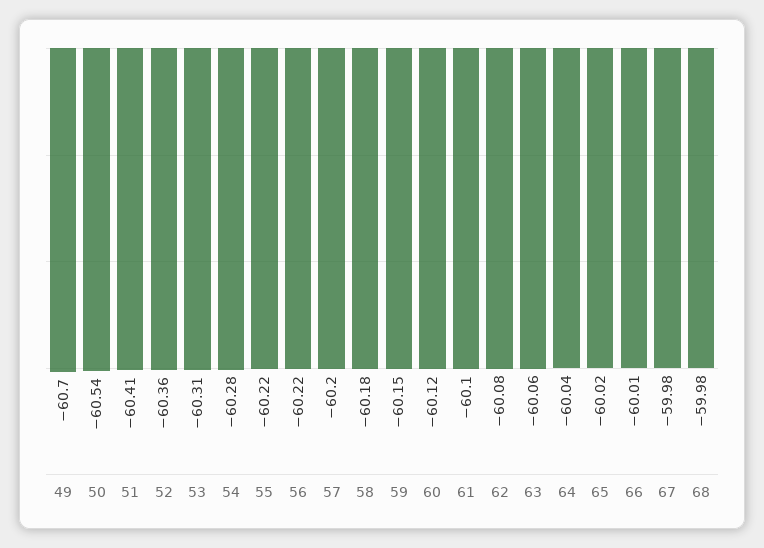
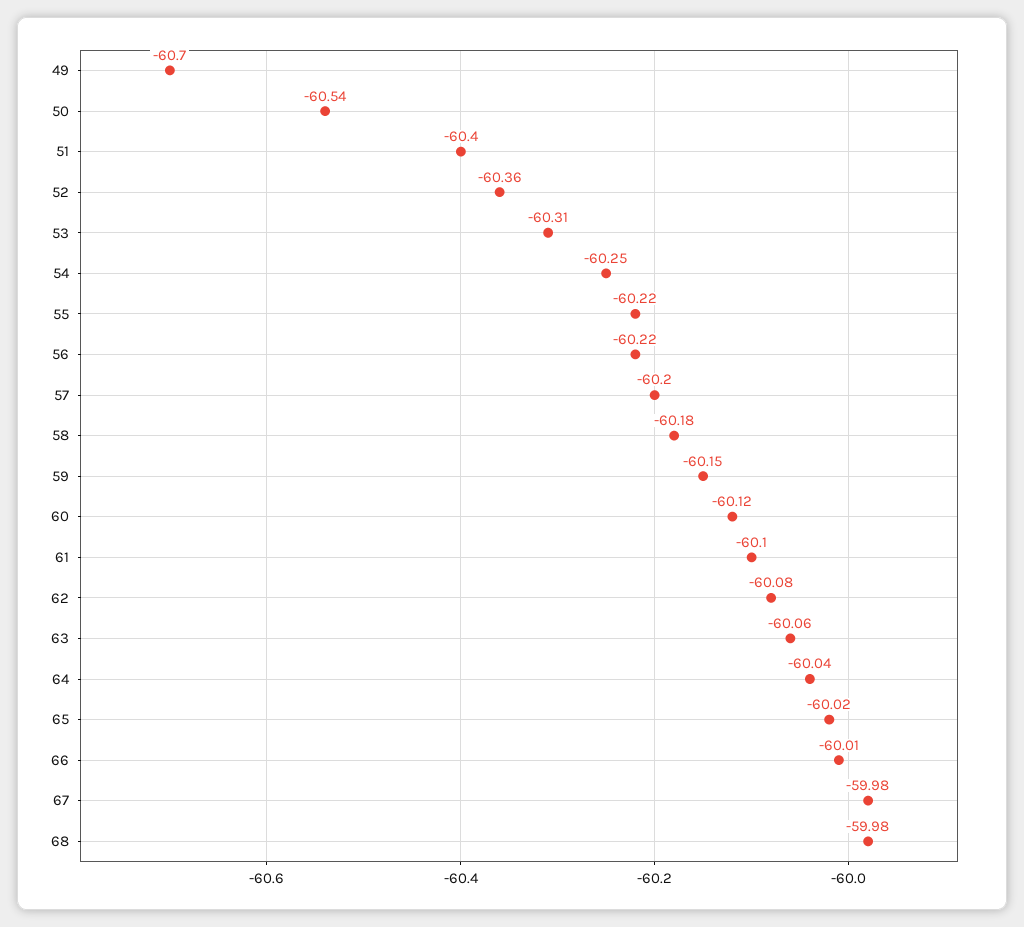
  {
    "49": -60.7,
    "50": -60.54,
-   "51": -60.41,
+   "51": -60.4,
    "52": -60.36,
    "53": -60.31,
-   "54": -60.28,
+   "54": -60.25,
    "55": -60.22,
    "56": -60.22,
    "57": -60.2,
    "58": -60.18,
    "59": -60.15,
    "60": -60.12,
    "61": -60.1,
    "62": -60.08,
    "63": -60.06,
    "64": -60.04,
    "65": -60.02,
    "66": -60.01,
    "67": -59.98,
    "68": -59.98
  }

